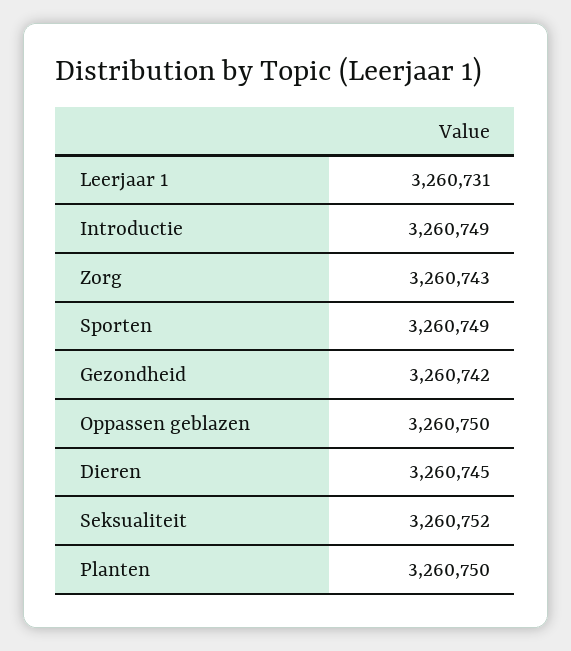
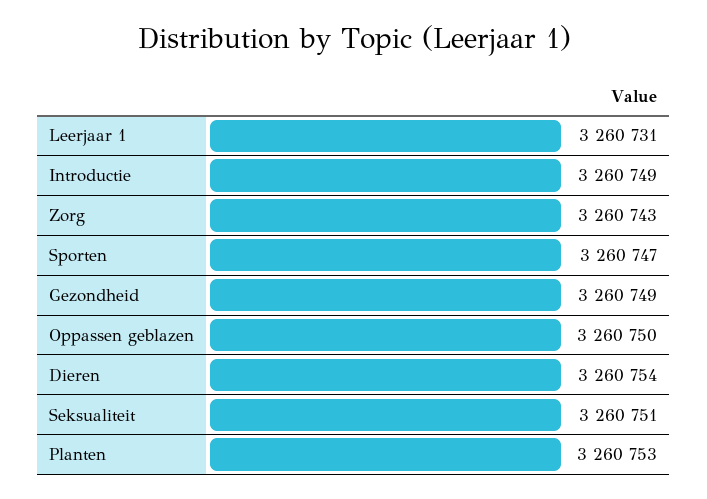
  {
    "Leerjaar 1": 3260731,
    "Introductie": 3260749,
    "Zorg": 3260743,
-   "Sporten": 3260749,
+   "Sporten": 3260747,
-   "Gezondheid": 3260742,
+   "Gezondheid": 3260749,
    "Oppassen geblazen": 3260750,
-   "Dieren": 3260745,
+   "Dieren": 3260754,
-   "Seksualiteit": 3260752,
+   "Seksualiteit": 3260751,
-   "Planten": 3260750
+   "Planten": 3260753
  }

